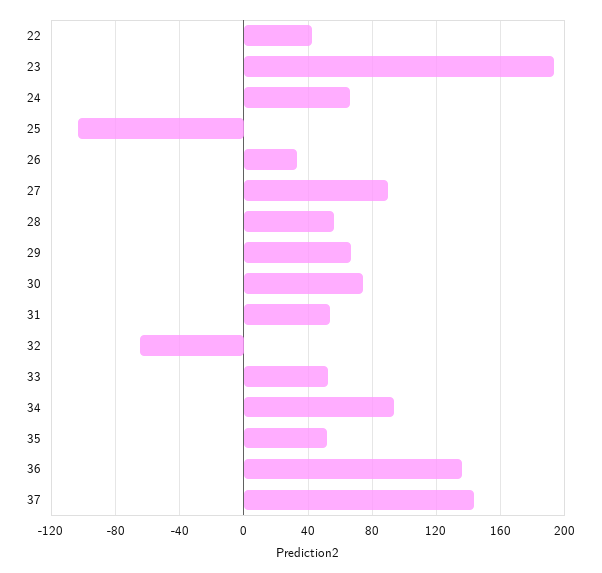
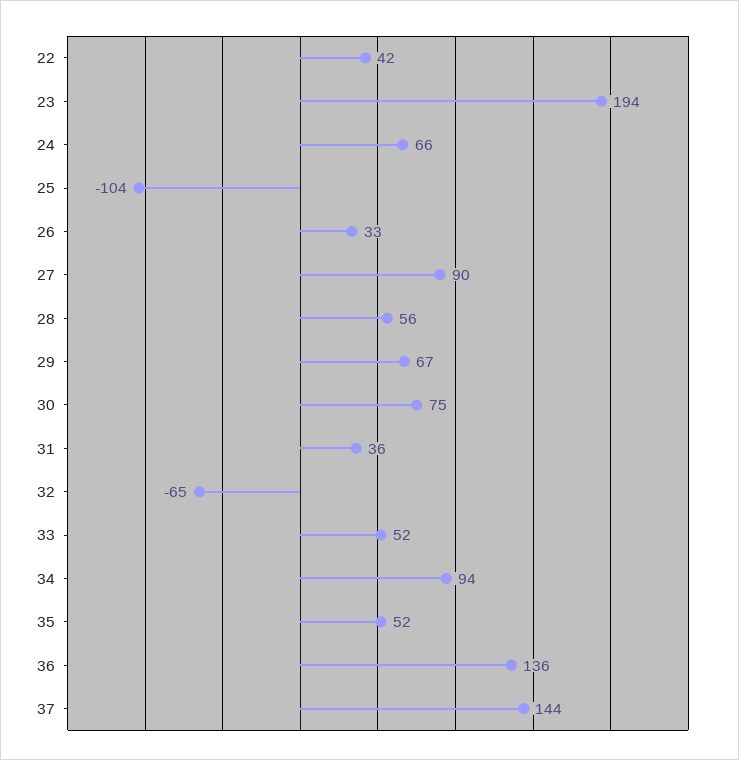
  {
    "22": 42,
    "23": 194,
    "24": 66,
    "25": -104,
    "26": 33,
    "27": 90,
    "28": 56,
    "29": 67,
    "30": 75,
-   "31": 55,
+   "31": 36,
    "32": -65,
    "33": 52,
    "34": 94,
    "35": 52,
    "36": 136,
    "37": 144
  }

